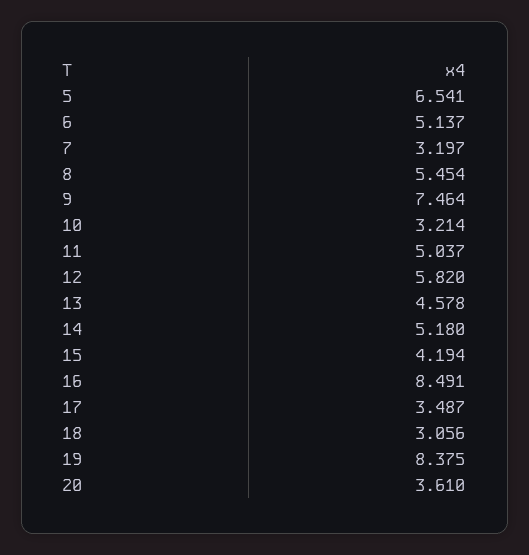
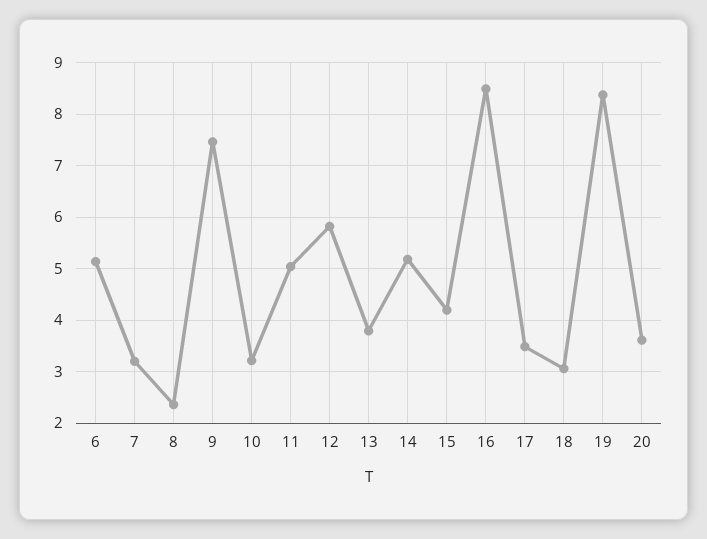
  {
-   "5": 6.541,
    "6": 5.137,
    "7": 3.197,
-   "8": 5.454,
+   "8": 2.4,
    "9": 7.464,
    "10": 3.214,
    "11": 5.037,
    "12": 5.82,
-   "13": 4.578,
+   "13": 3.8,
    "14": 5.18,
    "15": 4.194,
    "16": 8.491,
    "17": 3.487,
    "18": 3.056,
    "19": 8.375,
    "20": 3.61
  }

